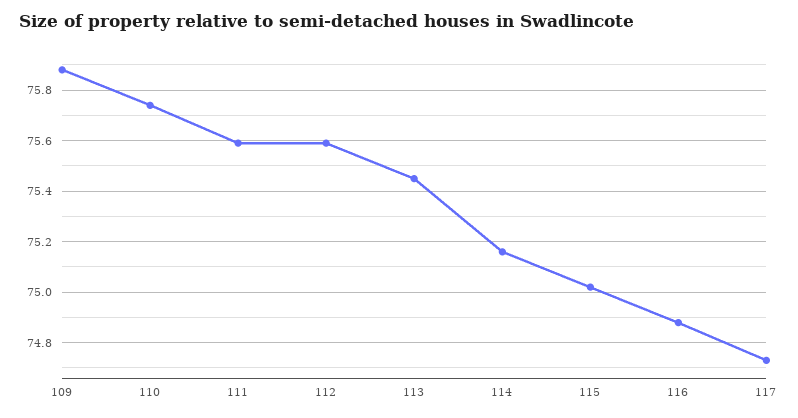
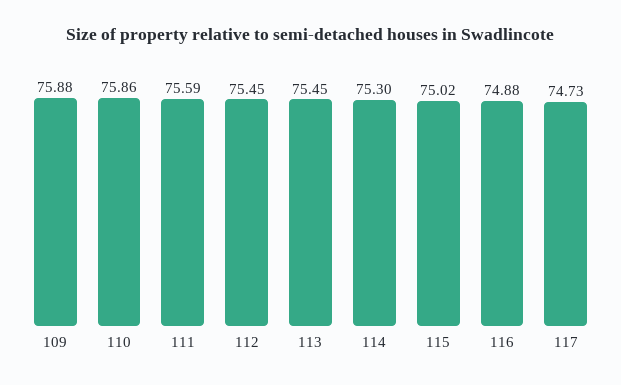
  {
    "109": 75.88,
-   "110": 75.75,
+   "110": 75.86,
    "111": 75.59,
-   "112": 75.6,
+   "112": 75.45,
    "113": 75.45,
-   "114": 75.15,
+   "114": 75.3,
    "115": 75.02,
    "116": 74.88,
    "117": 74.73
  }

